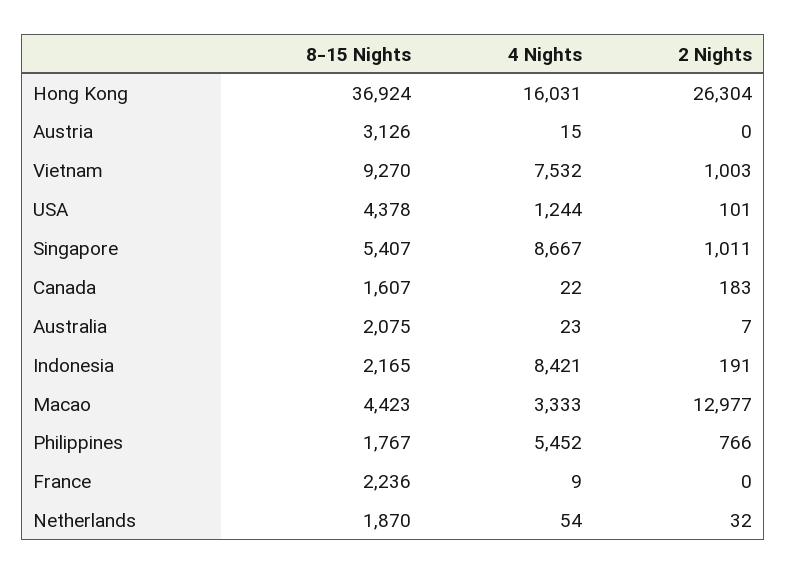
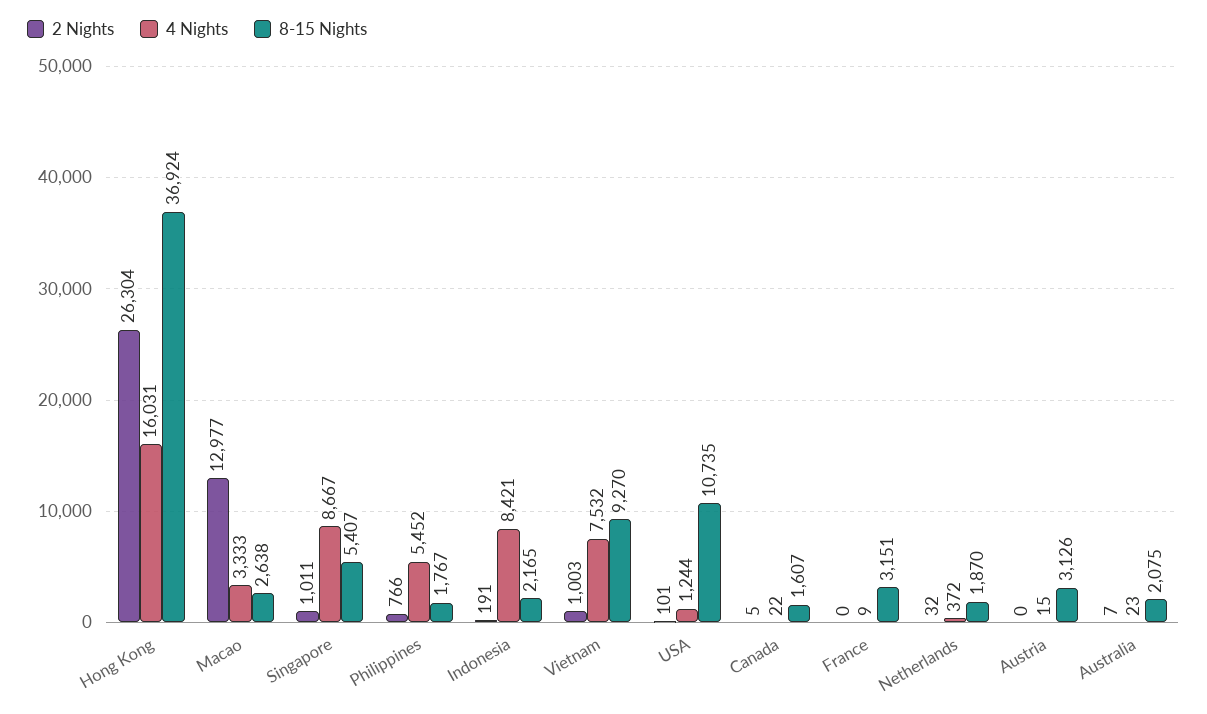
  {
    "8-15 Nights": {
      "Hong Kong": 36924,
      "Austria": 3126,
      "Vietnam": 9270,
-     "USA": 4378,
+     "USA": 10735,
      "Singapore": 5407,
      "Canada": 1607,
      "Australia": 2075,
      "Indonesia": 2165,
-     "Macao": 4423,
+     "Macao": 2638,
      "Philippines": 1767,
-     "France": 2236,
+     "France": 3151,
      "Netherlands": 1870
    },
    "4 Nights": {
      "Hong Kong": 16031,
      "Austria": 15,
      "Vietnam": 7532,
      "USA": 1244,
      "Singapore": 8667,
      "Canada": 22,
      "Australia": 23,
      "Indonesia": 8421,
      "Macao": 3333,
      "Philippines": 5452,
      "France": 9,
-     "Netherlands": 54
+     "Netherlands": 372
    },
    "2 Nights": {
      "Hong Kong": 26304,
      "Austria": 0,
      "Vietnam": 1003,
      "USA": 101,
      "Singapore": 1011,
-     "Canada": 183,
+     "Canada": 5,
      "Australia": 7,
      "Indonesia": 191,
      "Macao": 12977,
      "Philippines": 766,
      "France": 0,
      "Netherlands": 32
    }
  }

